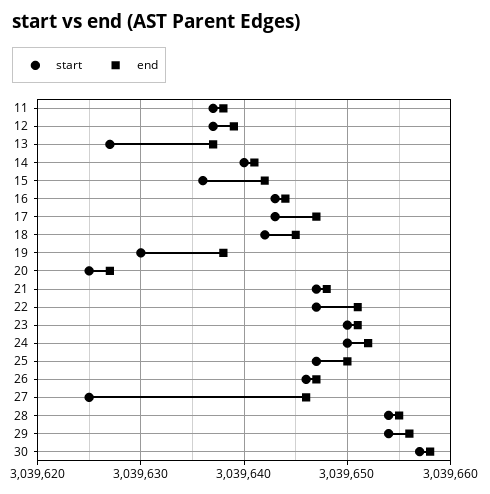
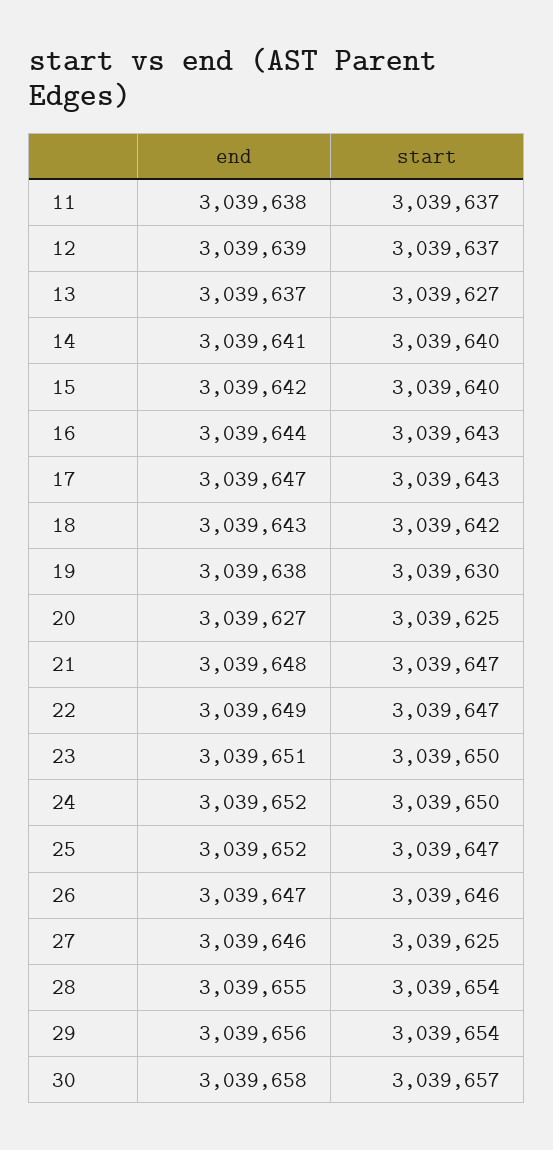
  {
    "start": {
      "11": 3039637,
      "12": 3039637,
      "13": 3039627,
      "14": 3039640,
-     "15": 3039636,
+     "15": 3039640,
      "16": 3039643,
      "17": 3039643,
      "18": 3039642,
      "19": 3039630,
      "20": 3039625,
      "21": 3039647,
      "22": 3039647,
      "23": 3039650,
      "24": 3039650,
      "25": 3039647,
      "26": 3039646,
      "27": 3039625,
      "28": 3039654,
      "29": 3039654,
      "30": 3039657
    },
    "end": {
      "11": 3039638,
      "12": 3039639,
      "13": 3039637,
      "14": 3039641,
      "15": 3039642,
      "16": 3039644,
      "17": 3039647,
-     "18": 3039645,
+     "18": 3039643,
      "19": 3039638,
      "20": 3039627,
      "21": 3039648,
-     "22": 3039651,
+     "22": 3039649,
      "23": 3039651,
      "24": 3039652,
-     "25": 3039650,
+     "25": 3039652,
      "26": 3039647,
      "27": 3039646,
      "28": 3039655,
      "29": 3039656,
      "30": 3039658
    }
  }

